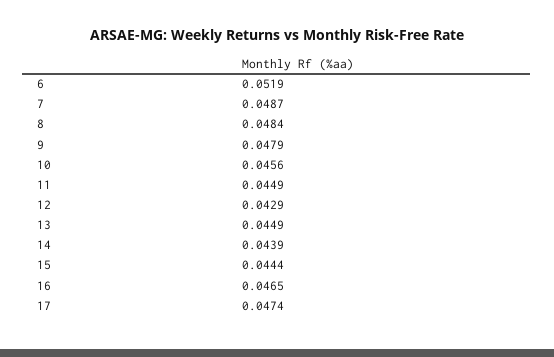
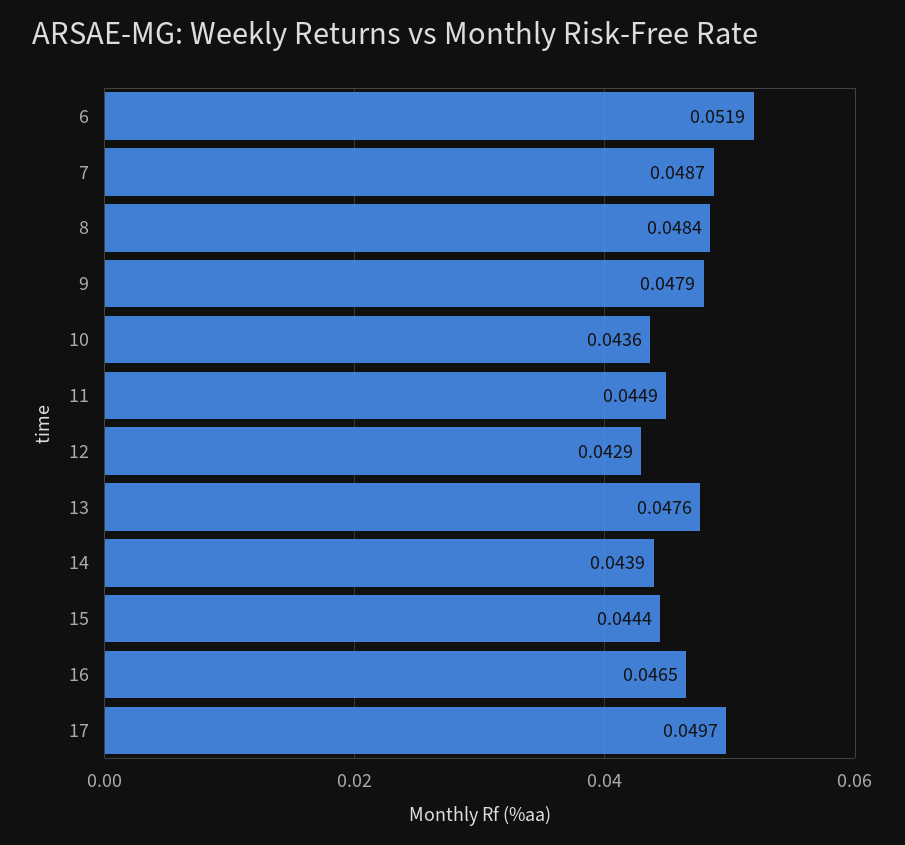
  {
    "6": 0.0519,
    "7": 0.0487,
    "8": 0.0484,
    "9": 0.0479,
-   "10": 0.0456,
+   "10": 0.0436,
    "11": 0.0449,
    "12": 0.0429,
-   "13": 0.0449,
+   "13": 0.0476,
    "14": 0.0439,
    "15": 0.0444,
    "16": 0.0465,
-   "17": 0.0474
+   "17": 0.0497
  }

